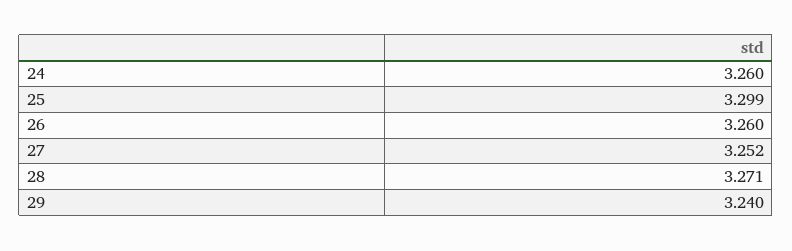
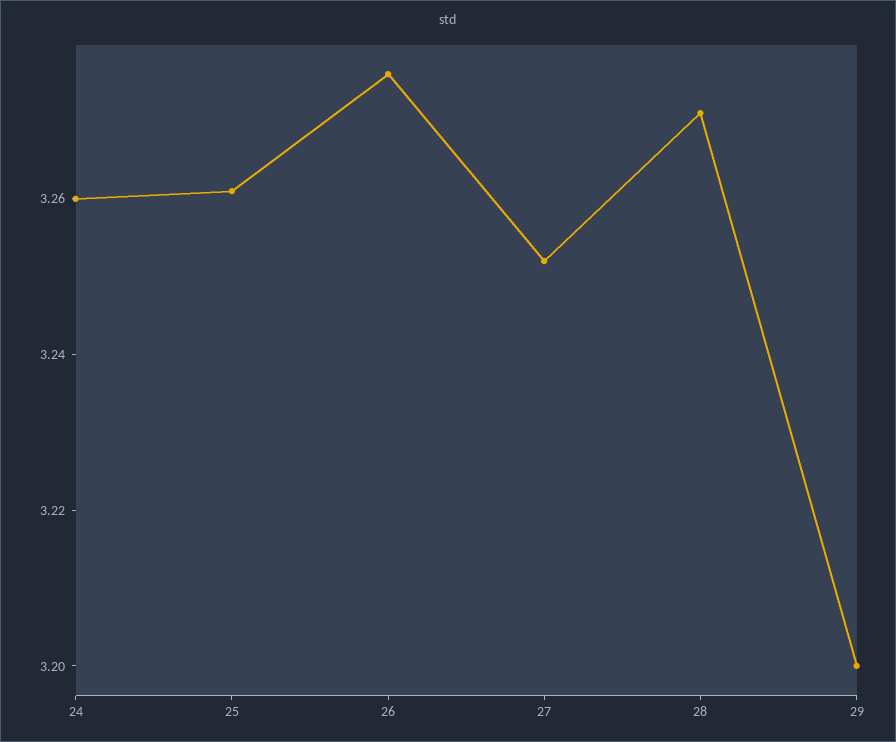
  {
    "24": 3.26,
-   "25": 3.299,
+   "25": 3.26,
-   "26": 3.26,
+   "26": 3.275,
    "27": 3.252,
    "28": 3.271,
-   "29": 3.24
+   "29": 3.2
  }

